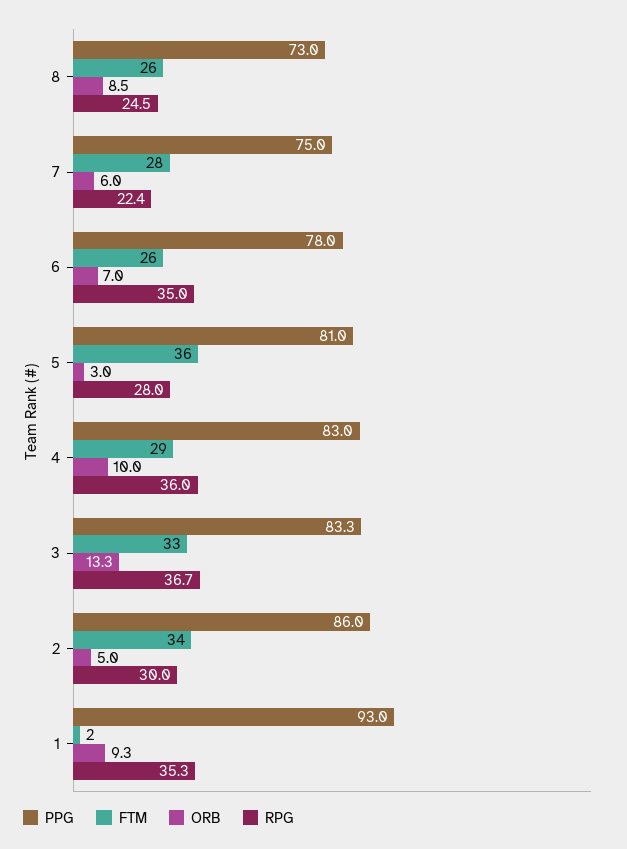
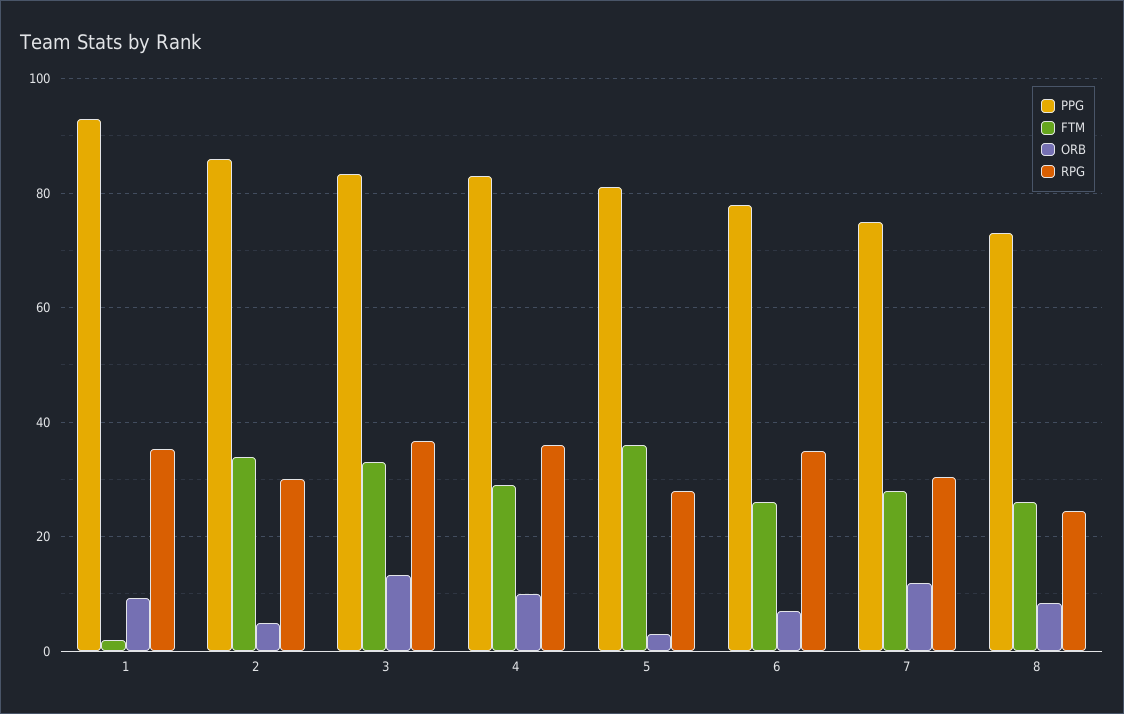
  {
    "PPG": {
      "8": 73,
      "7": 75,
      "6": 78,
      "5": 81,
      "4": 83,
      "3": 83.3,
      "2": 86,
      "1": 93
    },
    "FTM": {
      "8": 26,
      "7": 28,
      "6": 26,
      "5": 36,
      "4": 29,
      "3": 33,
      "2": 34,
      "1": 2
    },
    "ORB": {
      "8": 8.5,
-     "7": 6,
+     "7": 12,
      "6": 7,
      "5": 3,
      "4": 10,
      "3": 13.3,
      "2": 5,
      "1": 9.3
    },
    "RPG": {
      "8": 24.5,
-     "7": 22.4,
+     "7": 30,
      "6": 35,
      "5": 28,
      "4": 36,
      "3": 36.7,
      "2": 30,
      "1": 35.3
    }
  }

